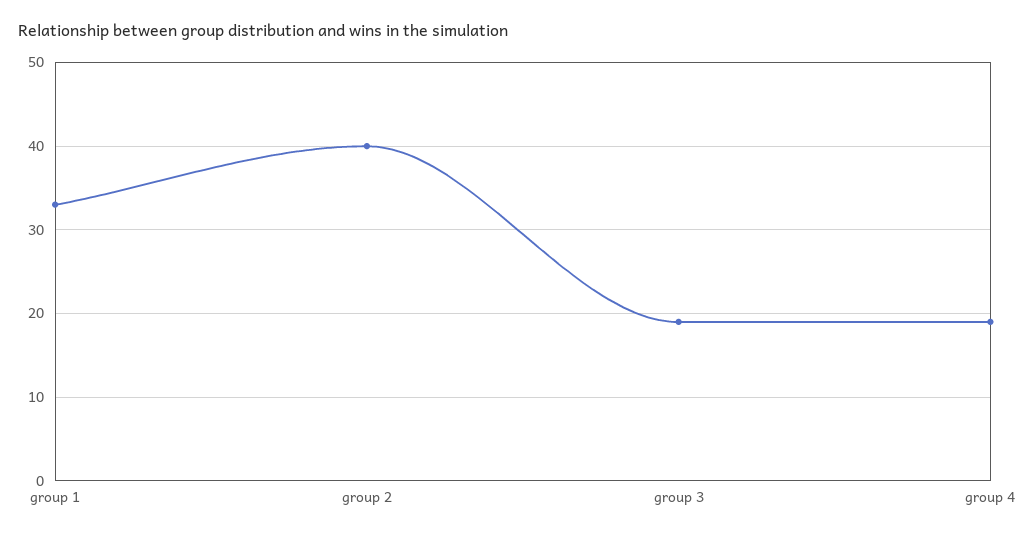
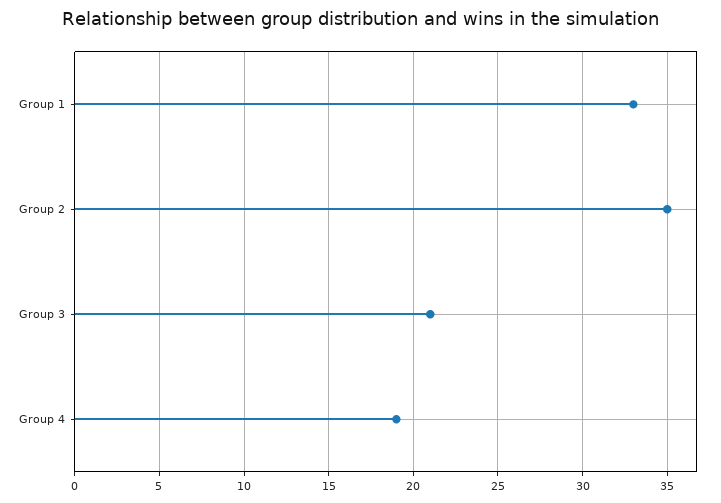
  {
    "group 1": 33,
-   "group 2": 40,
+   "group 2": 35,
-   "group 3": 19,
+   "group 3": 21,
    "group 4": 19
  }

